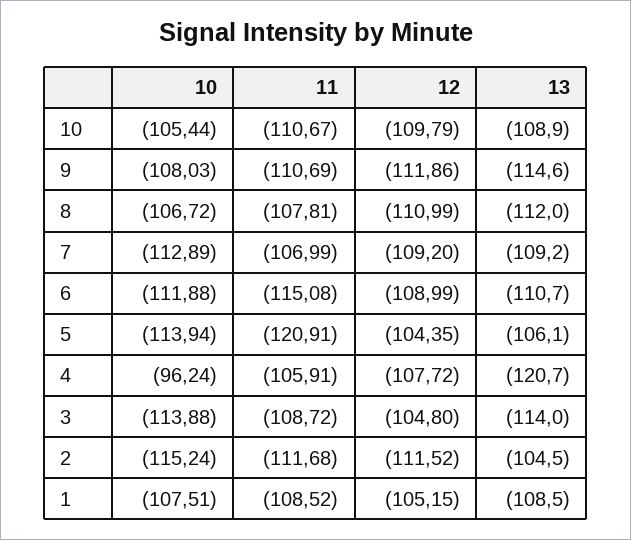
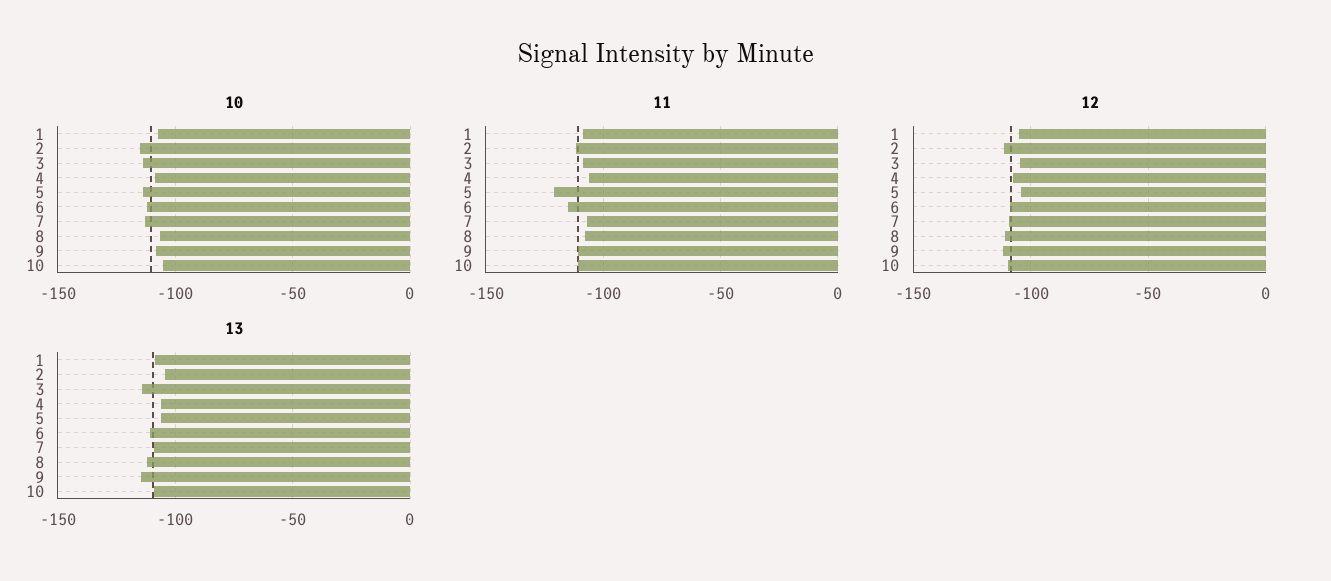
  {
    "10": {
      "10": -105.44,
      "9": -108.03,
      "8": -106.72,
      "7": -112.89,
      "6": -111.88,
      "5": -113.94,
-     "4": -96.24,
+     "4": -110,
      "3": -113.88,
      "2": -115.24,
      "1": -107.51
    },
    "11": {
      "10": -110.67,
      "9": -110.69,
      "8": -107.81,
      "7": -106.99,
      "6": -115.08,
      "5": -120.91,
      "4": -105.91,
      "3": -108.72,
      "2": -111.68,
      "1": -108.52
    },
    "12": {
      "10": -109.79,
      "9": -111.86,
      "8": -110.99,
      "7": -109.2,
      "6": -108.99,
      "5": -104.35,
      "4": -107.72,
      "3": -104.8,
      "2": -111.52,
      "1": -105.15
    },
    "13": {
      "10": -108.9,
      "9": -114.6,
      "8": -112,
      "7": -109.2,
      "6": -110.7,
      "5": -106.1,
-     "4": -120.7,
+     "4": -105,
      "3": -114,
      "2": -104.5,
      "1": -108.5
    }
  }

